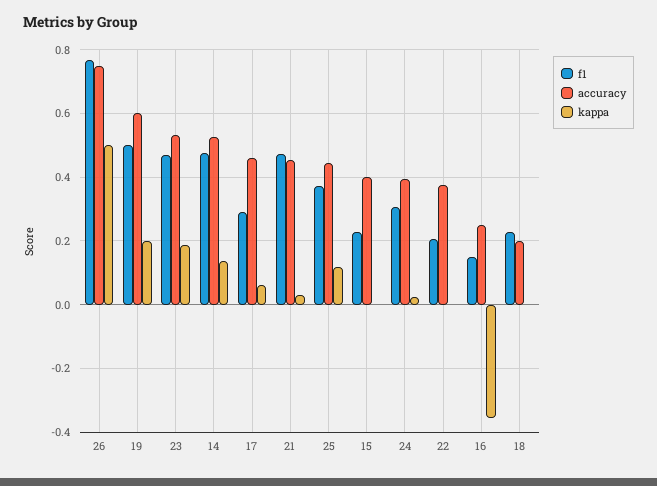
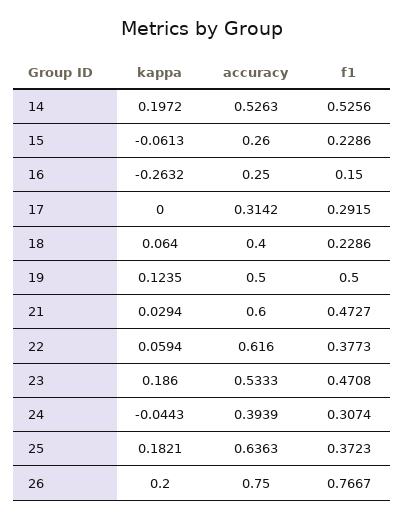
  {
    "f1": {
      "26": 0.7667,
      "19": 0.5,
      "23": 0.4708,
-     "14": 0.48,
+     "14": 0.5256,
      "17": 0.2915,
      "21": 0.4727,
      "25": 0.3723,
      "15": 0.2286,
      "24": 0.3074,
-     "22": 0.2,
+     "22": 0.3773,
      "16": 0.15,
      "18": 0.2286
    },
    "accuracy": {
      "26": 0.75,
-     "19": 0.6,
+     "19": 0.5,
      "23": 0.5333,
      "14": 0.5263,
-     "17": 0.46,
+     "17": 0.3142,
-     "21": 0.46,
+     "21": 0.6,
-     "25": 0.44,
+     "25": 0.6363,
-     "15": 0.4,
+     "15": 0.26,
      "24": 0.3939,
-     "22": 0.38,
+     "22": 0.616,
      "16": 0.25,
-     "18": 0.2
+     "18": 0.4
    },
    "kappa": {
-     "26": 0.5,
+     "26": 0.2,
-     "19": 0.2,
+     "19": 0.1235,
      "23": 0.186,
-     "14": 0.14,
+     "14": 0.1972,
-     "17": 0.06,
+     "17": 0,
      "21": 0.0294,
-     "25": 0.12,
+     "25": 0.1821,
-     "15": 0,
+     "15": -0.0613,
-     "24": 0.02,
+     "24": -0.0443,
-     "22": 0,
+     "22": 0.0594,
-     "16": -0.36,
+     "16": -0.2632,
-     "18": 0
+     "18": 0.064
    }
  }

